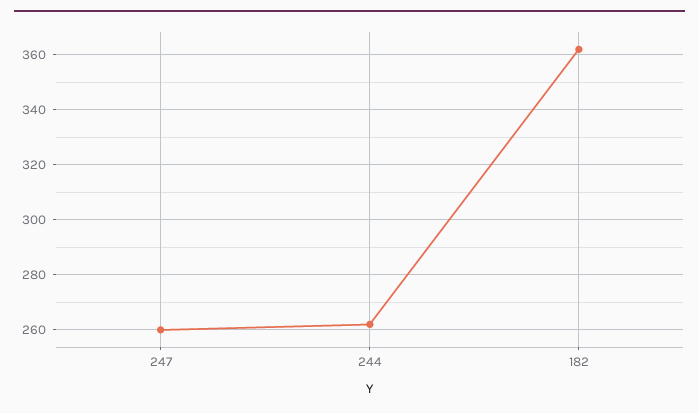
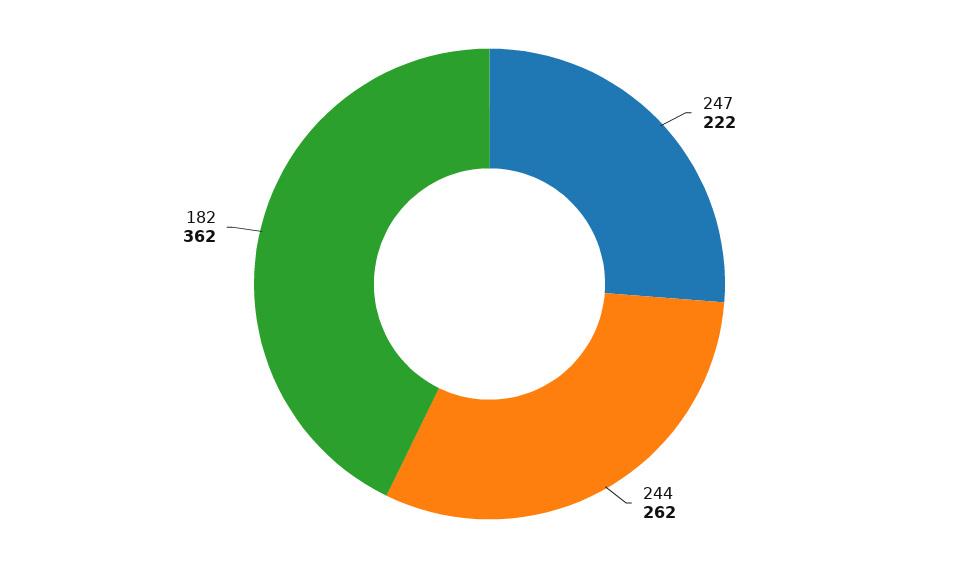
  {
-   "247": 260,
+   "247": 222,
    "244": 262,
    "182": 362
  }

